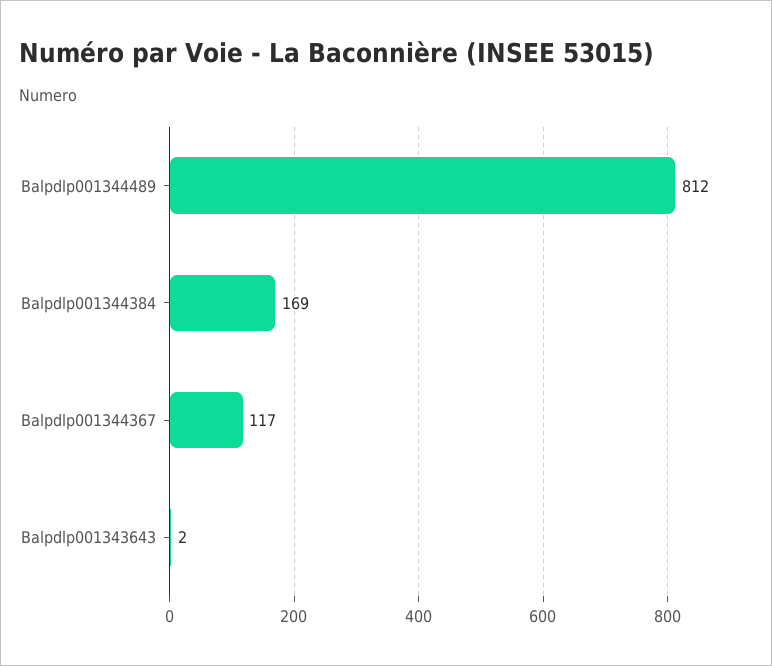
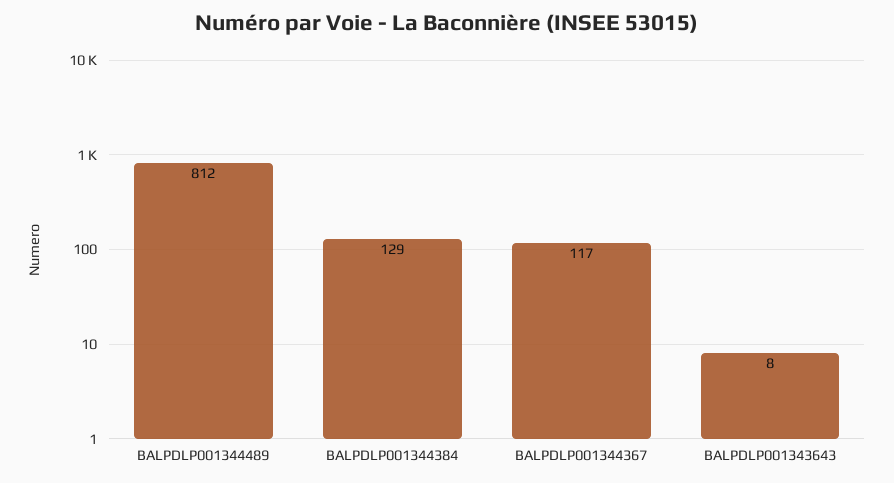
  {
    "Balpdlp001344489": 812,
-   "Balpdlp001344384": 169,
+   "Balpdlp001344384": 129,
    "Balpdlp001344367": 117,
-   "Balpdlp001343643": 2
+   "Balpdlp001343643": 8
  }

